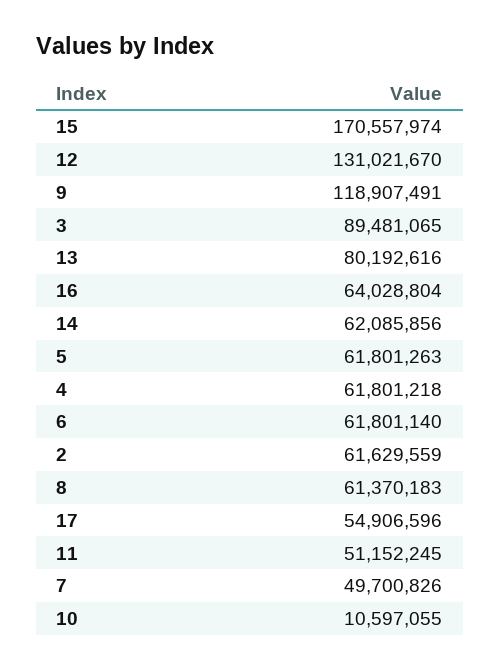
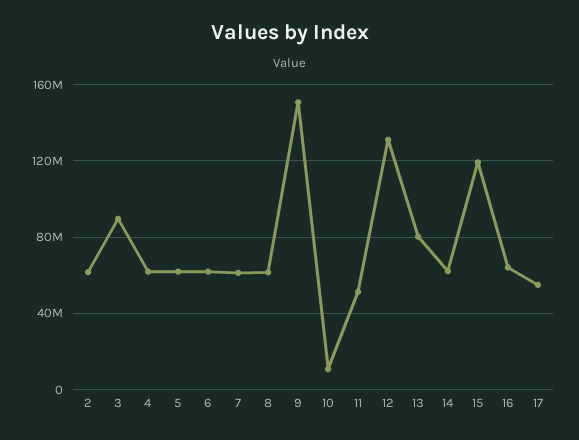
  {
-   "15": 170557974,
+   "15": 120000000,
    "12": 131021670,
-   "9": 118907491,
+   "9": 150000000,
    "3": 89481065,
    "13": 80192616,
    "16": 64028804,
    "14": 62085856,
    "5": 61801263,
    "4": 61801218,
    "6": 61801140,
    "2": 61629559,
    "8": 61370183,
    "17": 54906596,
    "11": 51152245,
-   "7": 49700826,
+   "7": 60000000,
    "10": 10597055
  }

